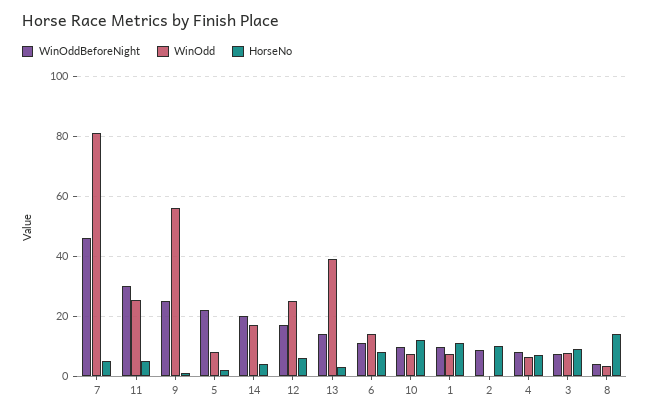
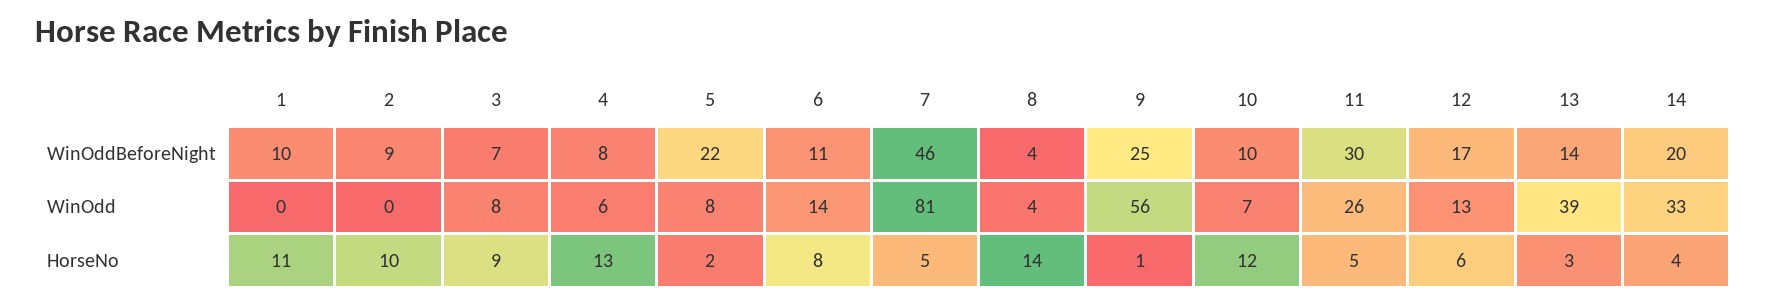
  {
    "WinOddBeforeNight": {
      "7": 46,
      "11": 30,
      "9": 25,
      "5": 22,
      "14": 20,
      "12": 17,
      "13": 14,
      "6": 11,
      "10": 10,
      "1": 10,
      "2": 9,
      "4": 8,
      "3": 7,
      "8": 4
    },
    "WinOdd": {
      "7": 81,
      "11": 26,
      "9": 56,
      "5": 8,
-     "14": 17.5,
+     "14": 33,
-     "12": 25,
+     "12": 13,
      "13": 39,
      "6": 14,
      "10": 7,
-     "1": 7.5,
+     "1": 0,
      "2": 0,
      "4": 6,
      "3": 8,
      "8": 4
    },
    "HorseNo": {
      "7": 5,
      "11": 5,
      "9": 1,
      "5": 2,
      "14": 4,
      "12": 6,
      "13": 3,
      "6": 8,
      "10": 12,
      "1": 11,
      "2": 10,
-     "4": 7.5,
+     "4": 13,
      "3": 9,
      "8": 14
    }
  }

